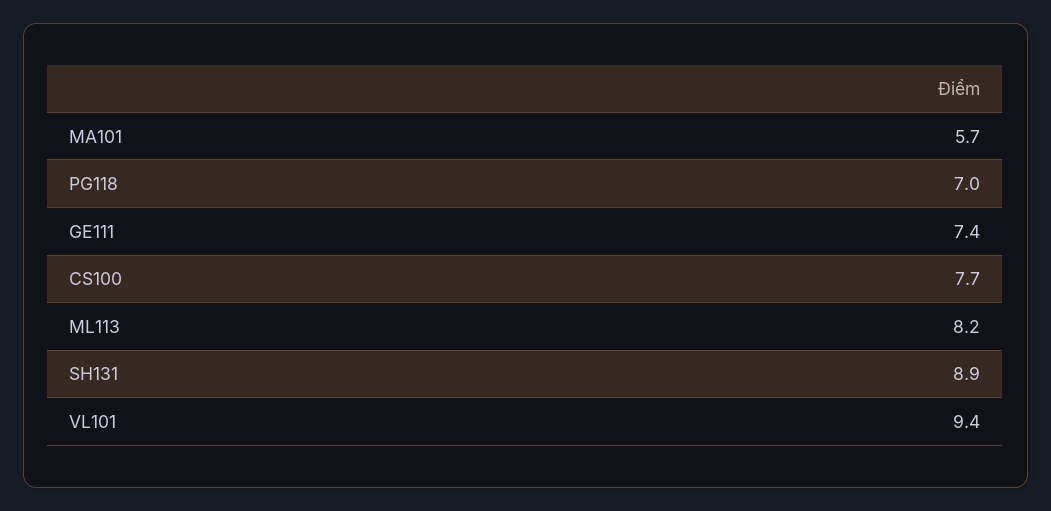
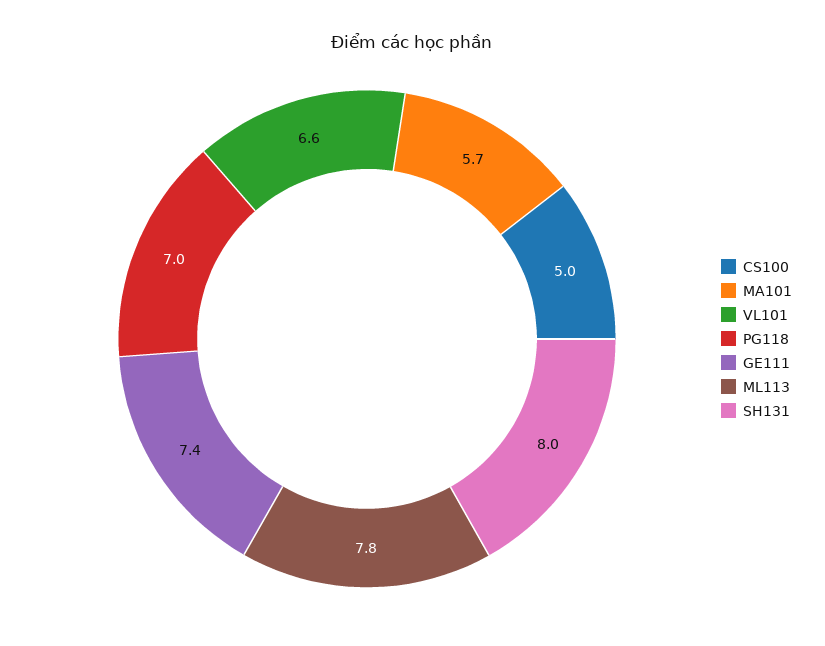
  {
    "MA101": 5.7,
    "PG118": 7,
    "GE111": 7.4,
-   "CS100": 7.7,
+   "CS100": 5,
-   "ML113": 8.2,
+   "ML113": 7.8,
-   "SH131": 8.9,
+   "SH131": 8,
-   "VL101": 9.4
+   "VL101": 6.6
  }

